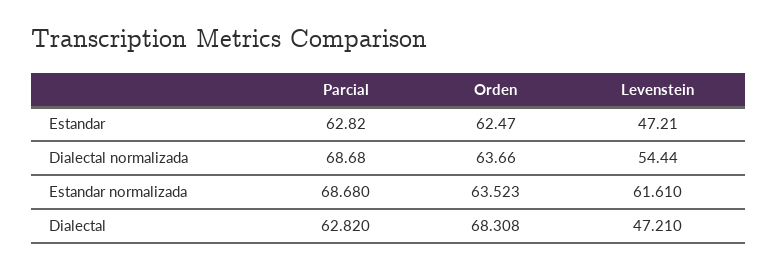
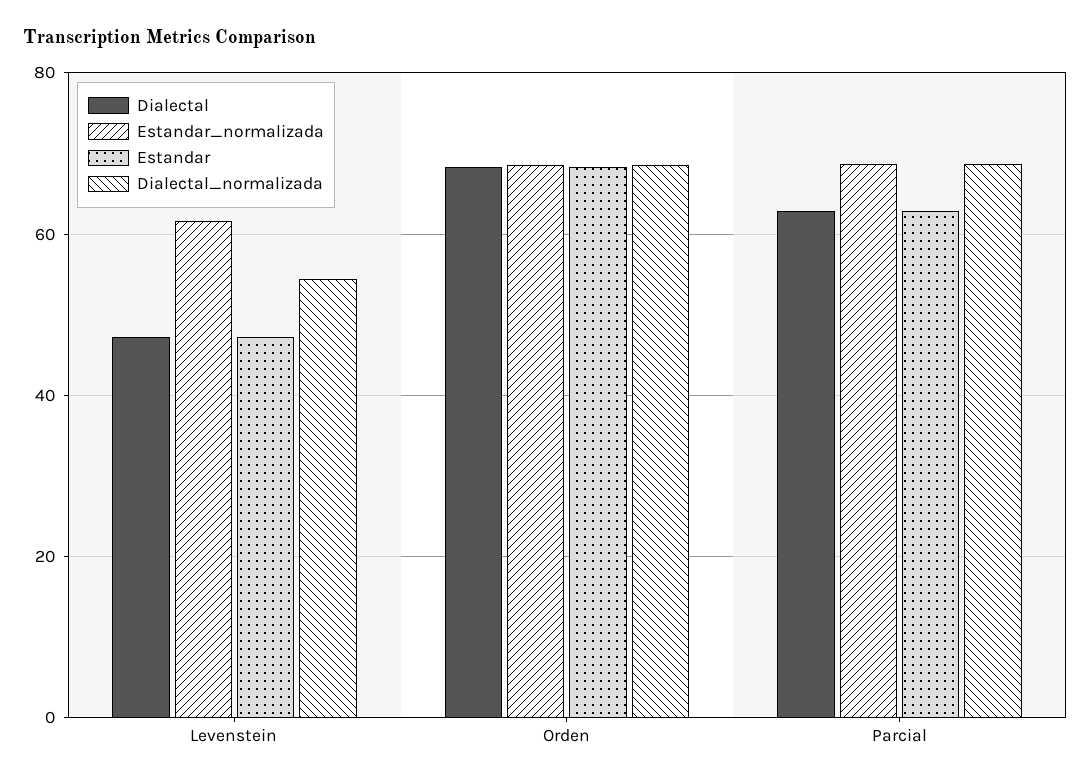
  {
    "Estandar": {
      "Parcial": 62.82,
-     "Orden": 62.47,
+     "Orden": 68,
      "Levenstein": 47.21
    },
    "Dialectal normalizada": {
      "Parcial": 68.68,
-     "Orden": 63.66,
+     "Orden": 68,
      "Levenstein": 54.44
    },
    "Estandar normalizada": {
      "Parcial": 68.68,
-     "Orden": 63.523,
+     "Orden": 68,
      "Levenstein": 61.61
    },
    "Dialectal": {
      "Parcial": 62.82,
      "Orden": 68.308,
      "Levenstein": 47.21
    }
  }

